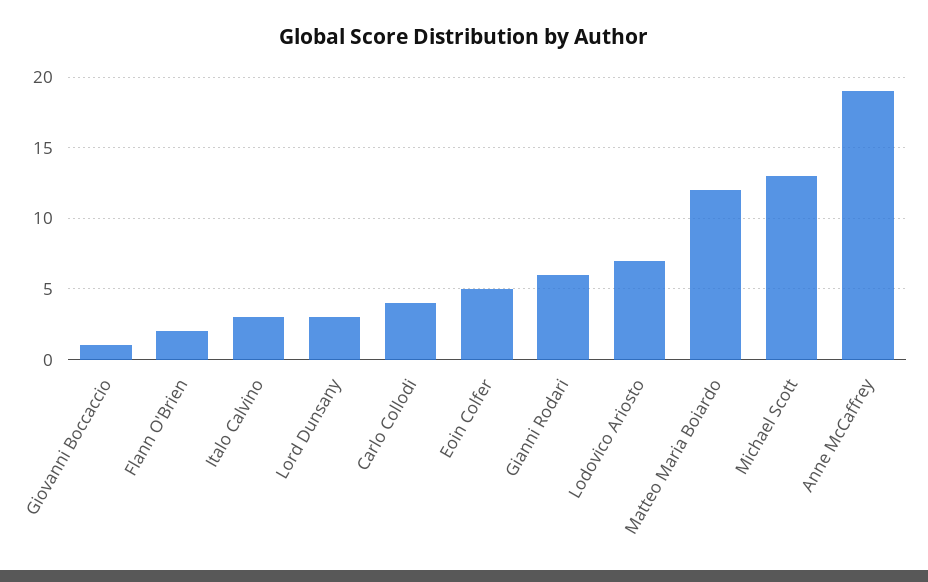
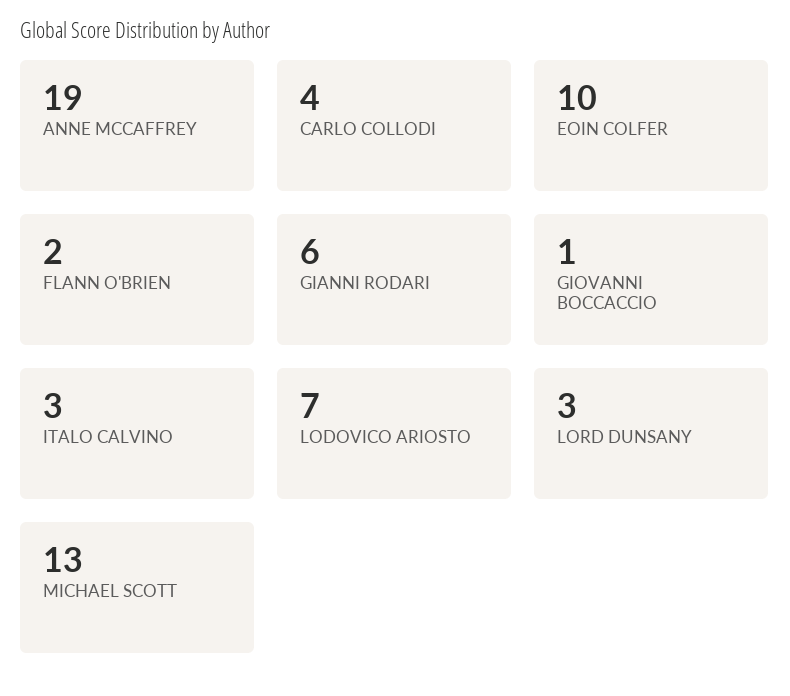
  {
    "Giovanni Boccaccio": 1,
    "Flann O'Brien": 2,
    "Italo Calvino": 3,
    "Lord Dunsany": 3,
    "Carlo Collodi": 4,
-   "Eoin Colfer": 5,
+   "Eoin Colfer": 10,
    "Gianni Rodari": 6,
    "Lodovico Ariosto": 7,
-   "Matteo Maria Boiardo": 12,
    "Michael Scott": 13,
    "Anne McCaffrey": 19
  }

